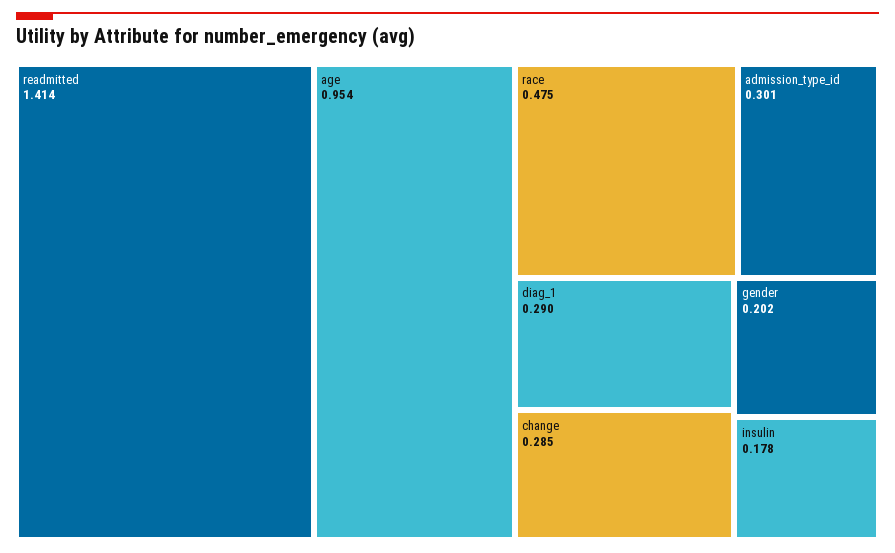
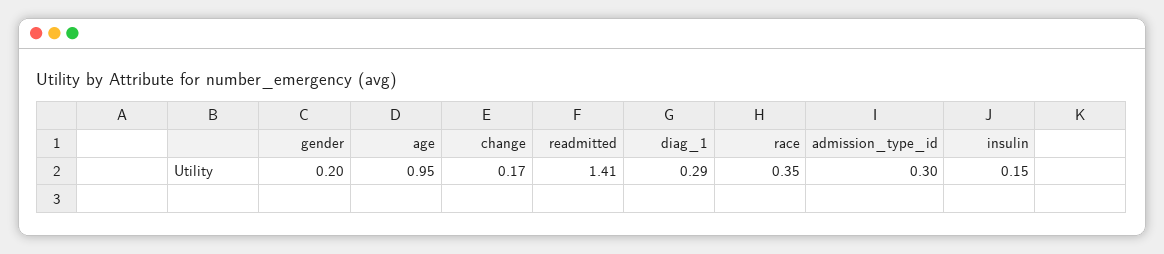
  {
    "readmitted": 1.414,
    "age": 0.954,
-   "race": 0.475,
+   "race": 0.35,
    "admission_type_id": 0.301,
    "diag_1": 0.29,
-   "change": 0.285,
+   "change": 0.17,
    "gender": 0.202,
-   "insulin": 0.178
+   "insulin": 0.15
  }

